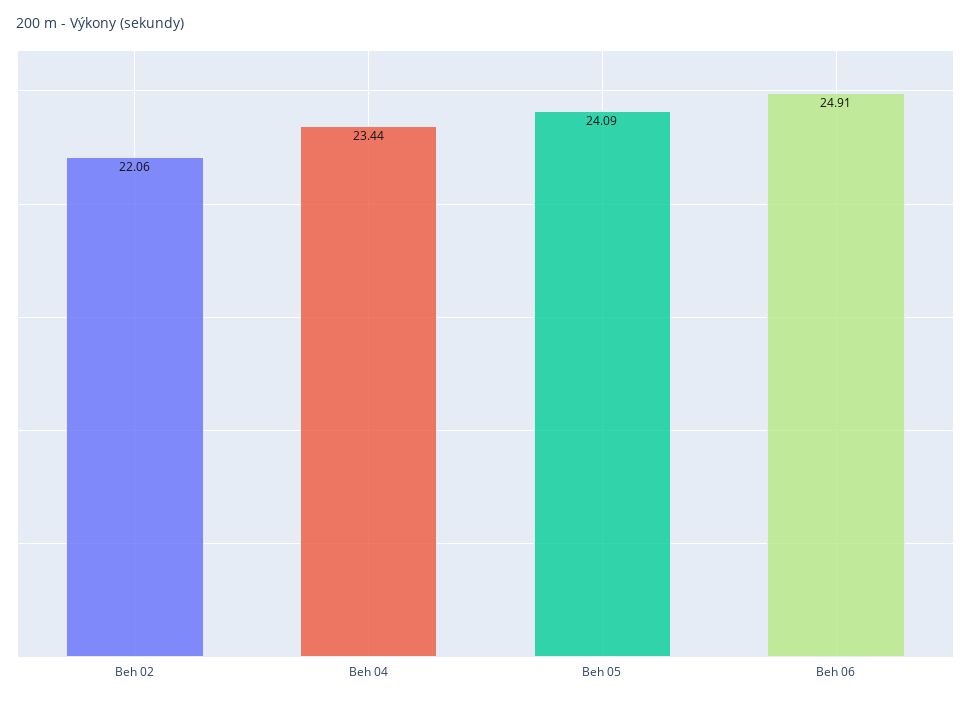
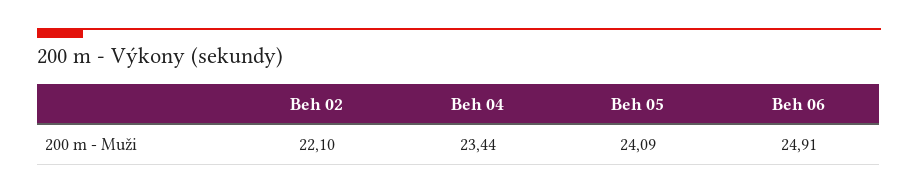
  {
-   "Beh 02": 22.06,
+   "Beh 02": 22.1,
    "Beh 04": 23.44,
    "Beh 05": 24.09,
    "Beh 06": 24.91
  }

